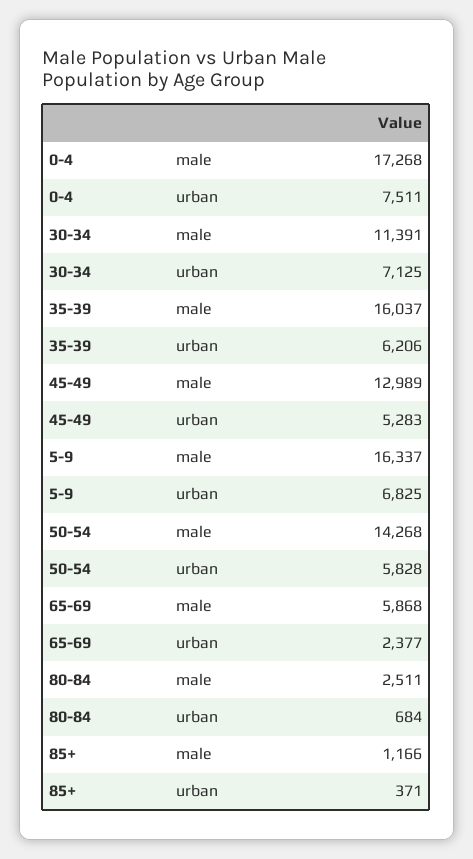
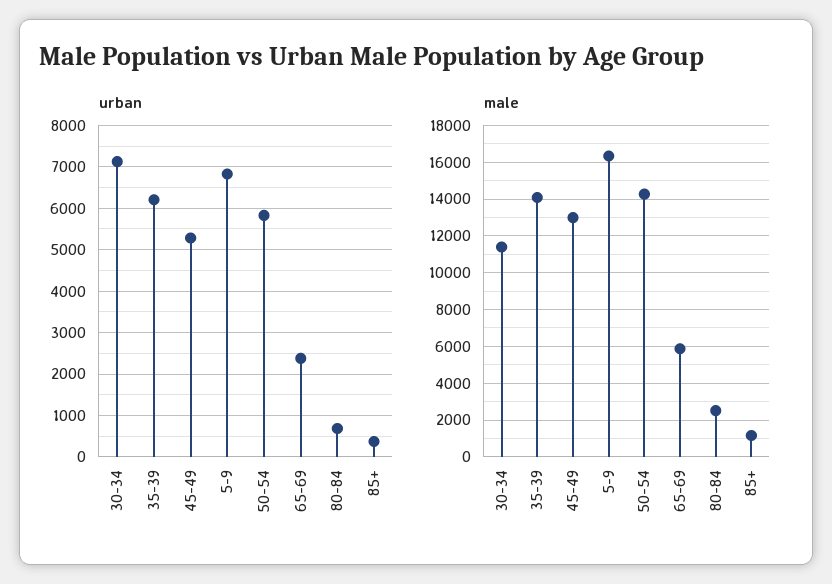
  {
    "male": {
-     "0-4": 17268,
      "30-34": 11391,
-     "35-39": 16037,
+     "35-39": 14000,
      "45-49": 12989,
      "5-9": 16337,
      "50-54": 14268,
      "65-69": 5868,
      "80-84": 2511,
      "85+": 1166
    },
    "urban": {
-     "0-4": 7511,
      "30-34": 7125,
      "35-39": 6206,
      "45-49": 5283,
      "5-9": 6825,
      "50-54": 5828,
      "65-69": 2377,
      "80-84": 684,
      "85+": 371
    }
  }

